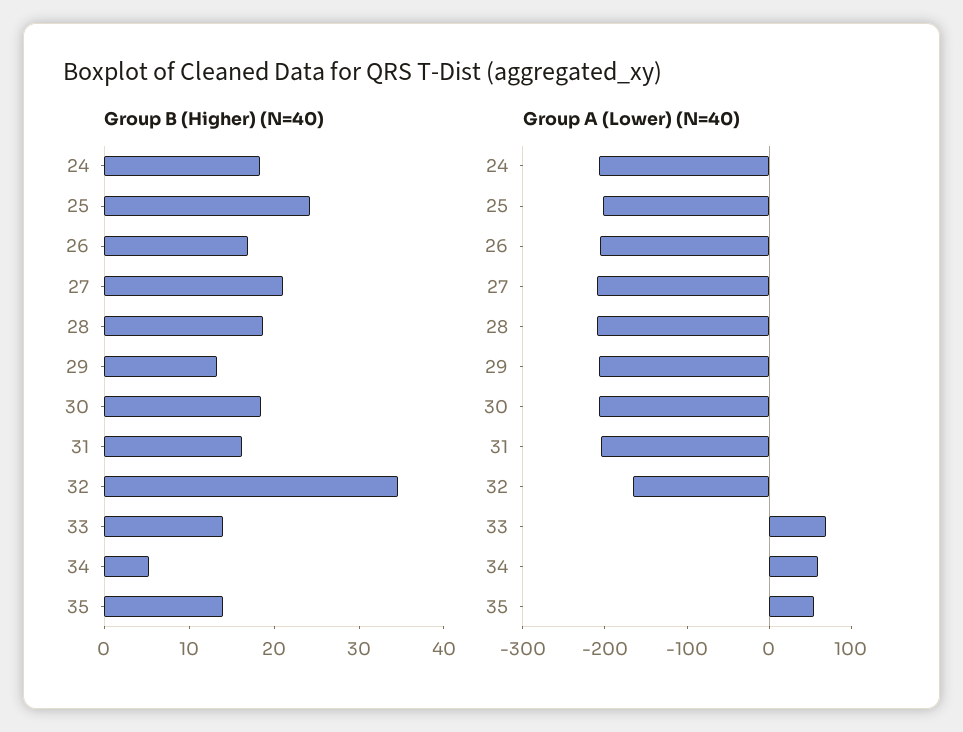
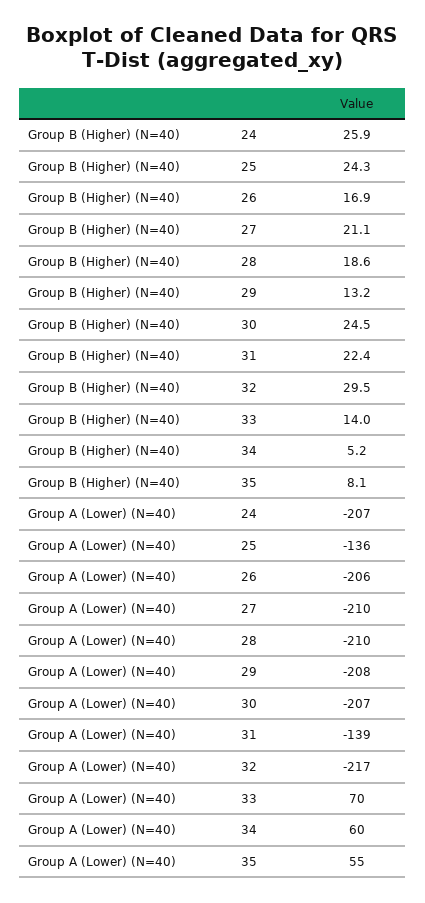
  {
    "Group B (Higher) (N=40)": {
-     "24": 18,
+     "24": 25.9,
      "25": 24.3,
      "26": 16.9,
      "27": 21.1,
      "28": 18.6,
      "29": 13.2,
-     "30": 18,
+     "30": 24.5,
-     "31": 16,
+     "31": 22.4,
-     "32": 34,
+     "32": 29.5,
      "33": 14,
      "34": 5.2,
-     "35": 14
+     "35": 8.1
    },
    "Group A (Lower) (N=40)": {
      "24": -207,
-     "25": -200,
+     "25": -136,
      "26": -206,
      "27": -210,
      "28": -210,
      "29": -208,
      "30": -207,
-     "31": -200,
+     "31": -139,
-     "32": -160,
+     "32": -217,
      "33": 70,
      "34": 60,
      "35": 55
    }
  }

